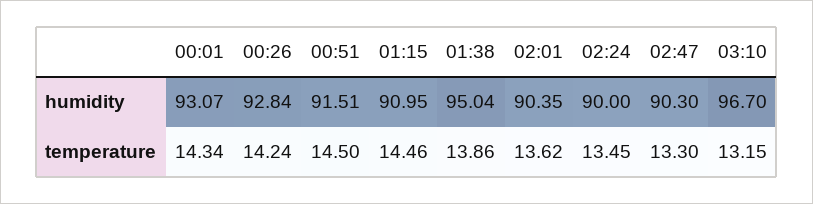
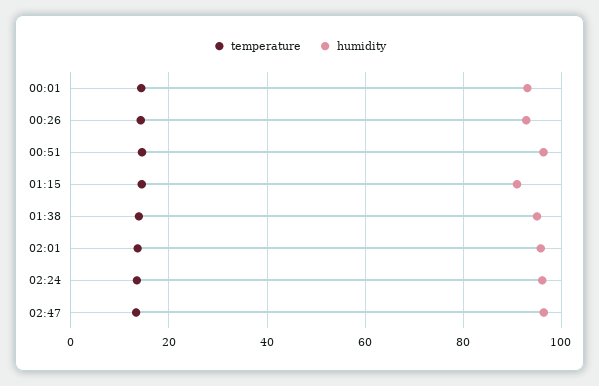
  {
    "humidity": {
      "00:01": 93.07,
      "00:26": 92.84,
-     "00:51": 91.51,
+     "00:51": 96,
      "01:15": 90.95,
      "01:38": 95.04,
-     "02:01": 90.35,
+     "02:01": 96,
-     "02:24": 90,
+     "02:24": 96,
-     "02:47": 90.3,
+     "02:47": 96
-     "03:10": 96.7
    },
    "temperature": {
      "00:01": 14.34,
      "00:26": 14.24,
      "00:51": 14.5,
      "01:15": 14.46,
      "01:38": 13.86,
      "02:01": 13.62,
      "02:24": 13.45,
-     "02:47": 13.3,
+     "02:47": 13.3
-     "03:10": 13.15
    }
  }

